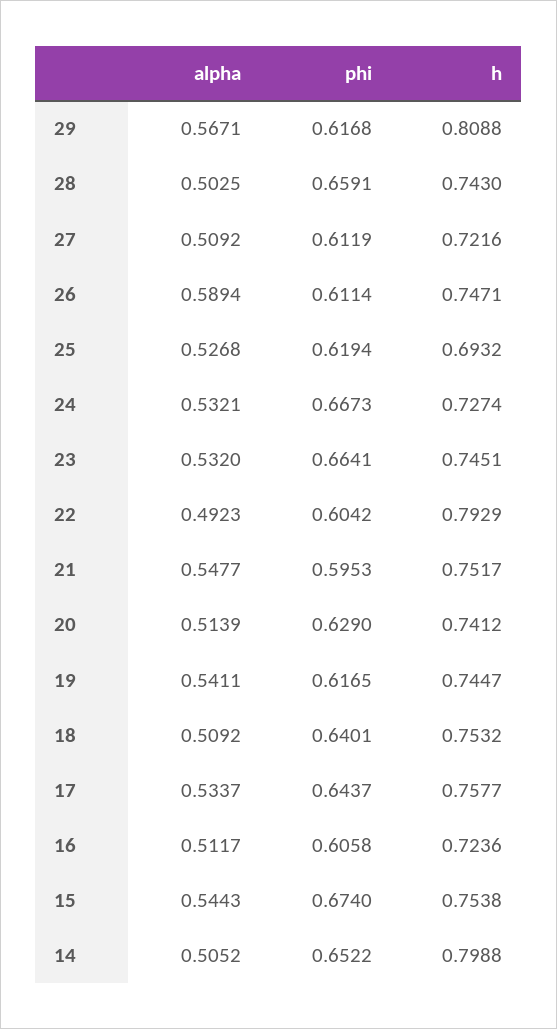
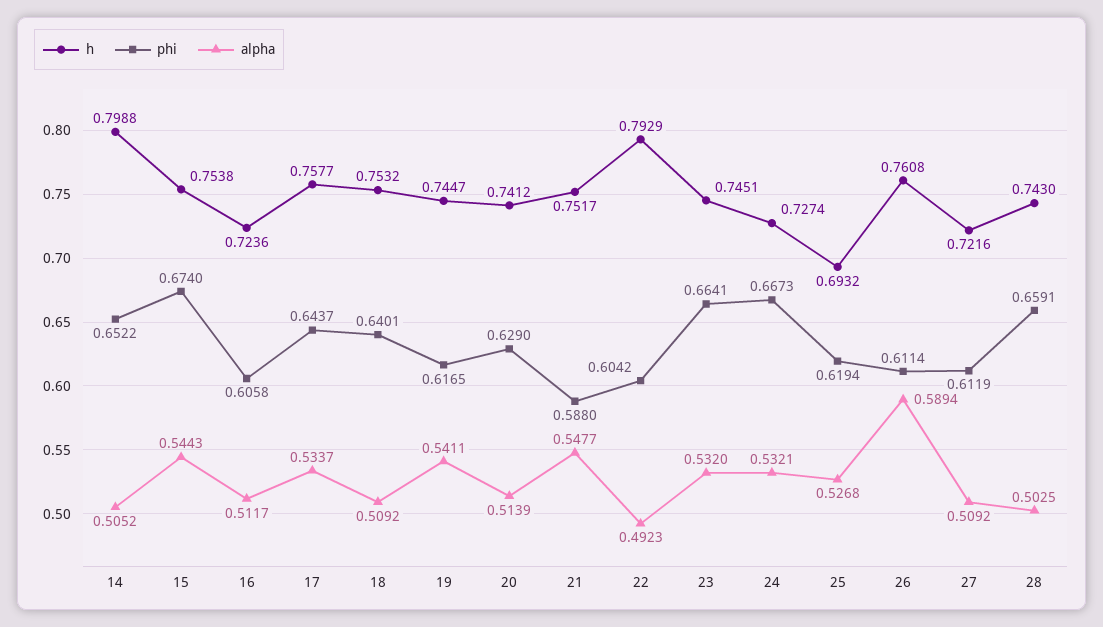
  {
    "alpha": {
-     "29": 0.5671,
      "28": 0.5025,
      "27": 0.5092,
      "26": 0.5894,
      "25": 0.5268,
      "24": 0.5321,
      "23": 0.532,
      "22": 0.4923,
      "21": 0.5477,
      "20": 0.5139,
      "19": 0.5411,
      "18": 0.5092,
      "17": 0.5337,
      "16": 0.5117,
      "15": 0.5443,
      "14": 0.5052
    },
    "phi": {
-     "29": 0.6168,
      "28": 0.6591,
      "27": 0.6119,
      "26": 0.6114,
      "25": 0.6194,
      "24": 0.6673,
      "23": 0.6641,
      "22": 0.6042,
-     "21": 0.5953,
+     "21": 0.588,
      "20": 0.629,
      "19": 0.6165,
      "18": 0.6401,
      "17": 0.6437,
      "16": 0.6058,
      "15": 0.674,
      "14": 0.6522
    },
    "h": {
-     "29": 0.8088,
      "28": 0.743,
      "27": 0.7216,
-     "26": 0.7471,
+     "26": 0.7608,
      "25": 0.6932,
      "24": 0.7274,
      "23": 0.7451,
      "22": 0.7929,
      "21": 0.7517,
      "20": 0.7412,
      "19": 0.7447,
      "18": 0.7532,
      "17": 0.7577,
      "16": 0.7236,
      "15": 0.7538,
      "14": 0.7988
    }
  }

